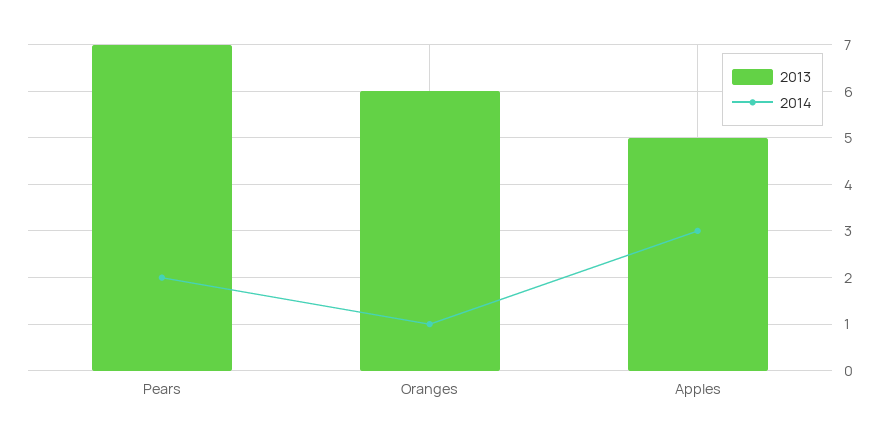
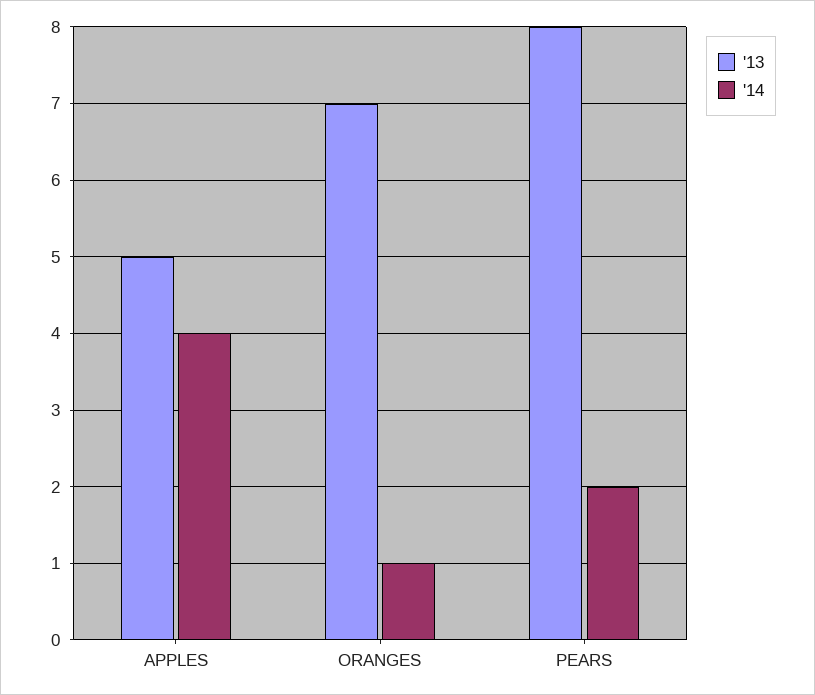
  {
    "2013": {
-     "Pears": 7,
+     "Pears": 8,
-     "Oranges": 6,
+     "Oranges": 7,
      "Apples": 5
    },
    "2014": {
      "Pears": 2,
      "Oranges": 1,
-     "Apples": 3
+     "Apples": 4
    }
  }

